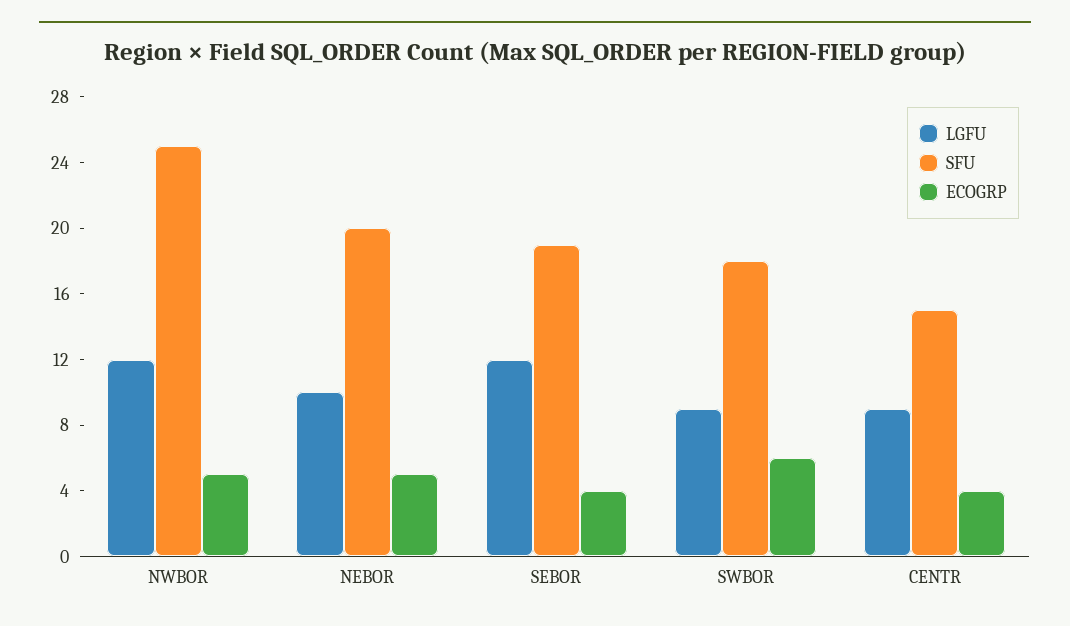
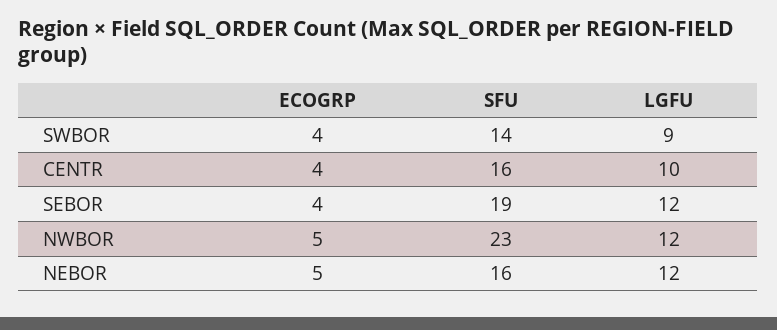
  {
    "LGFU": {
      "NWBOR": 12,
-     "NEBOR": 10,
+     "NEBOR": 12,
      "SEBOR": 12,
      "SWBOR": 9,
-     "CENTR": 9
+     "CENTR": 10
    },
    "SFU": {
-     "NWBOR": 25,
+     "NWBOR": 23,
-     "NEBOR": 20,
+     "NEBOR": 16,
      "SEBOR": 19,
-     "SWBOR": 18,
+     "SWBOR": 14,
-     "CENTR": 15
+     "CENTR": 16
    },
    "ECOGRP": {
      "NWBOR": 5,
      "NEBOR": 5,
      "SEBOR": 4,
-     "SWBOR": 6,
+     "SWBOR": 4,
      "CENTR": 4
    }
  }

